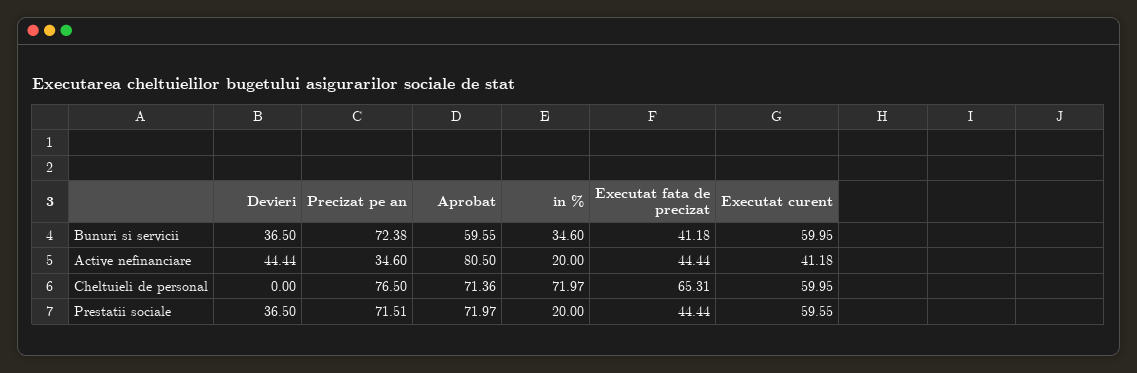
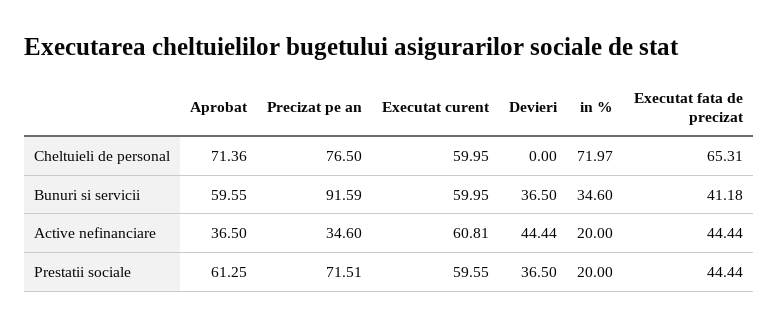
  {
    "Devieri": {
      "Bunuri si servicii": 36.5,
      "Active nefinanciare": 44.44,
      "Cheltuieli de personal": 0,
      "Prestatii sociale": 36.5
    },
    "Precizat pe an": {
-     "Bunuri si servicii": 72.38,
+     "Bunuri si servicii": 91.59,
      "Active nefinanciare": 34.6,
      "Cheltuieli de personal": 76.5,
      "Prestatii sociale": 71.51
    },
    "Aprobat": {
      "Bunuri si servicii": 59.55,
-     "Active nefinanciare": 80.5,
+     "Active nefinanciare": 36.5,
      "Cheltuieli de personal": 71.36,
-     "Prestatii sociale": 71.97
+     "Prestatii sociale": 61.25
    },
    "in %": {
      "Bunuri si servicii": 34.6,
      "Active nefinanciare": 20,
      "Cheltuieli de personal": 71.97,
      "Prestatii sociale": 20
    },
    "Executat fata de precizat": {
      "Bunuri si servicii": 41.18,
      "Active nefinanciare": 44.44,
      "Cheltuieli de personal": 65.31,
      "Prestatii sociale": 44.44
    },
    "Executat curent": {
      "Bunuri si servicii": 59.95,
-     "Active nefinanciare": 41.18,
+     "Active nefinanciare": 60.81,
      "Cheltuieli de personal": 59.95,
      "Prestatii sociale": 59.55
    }
  }

